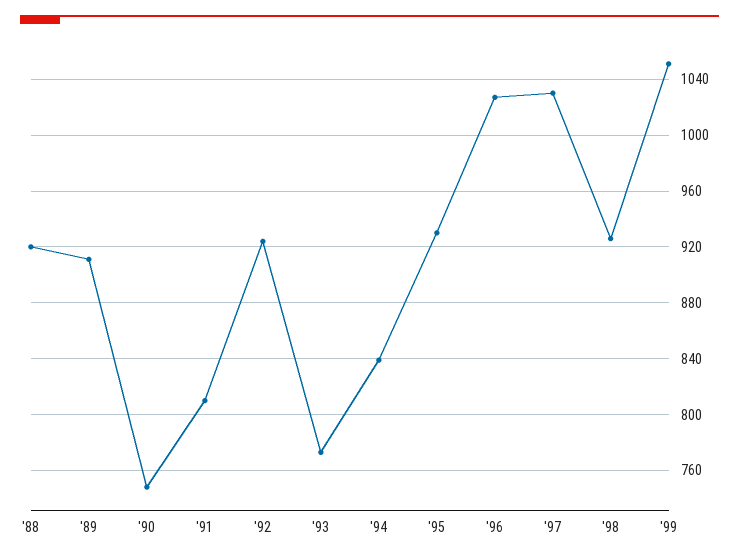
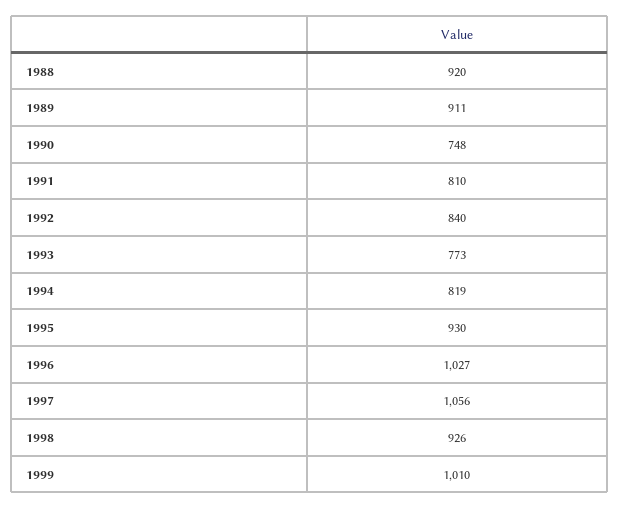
  {
    "'88": 920,
    "'89": 911,
    "'90": 748,
    "'91": 810,
-   "'92": 925,
+   "'92": 840,
    "'93": 773,
-   "'94": 840,
+   "'94": 819,
    "'95": 930,
    "'96": 1027,
-   "'97": 1030,
+   "'97": 1056,
    "'98": 926,
-   "'99": 1050
+   "'99": 1010
  }

